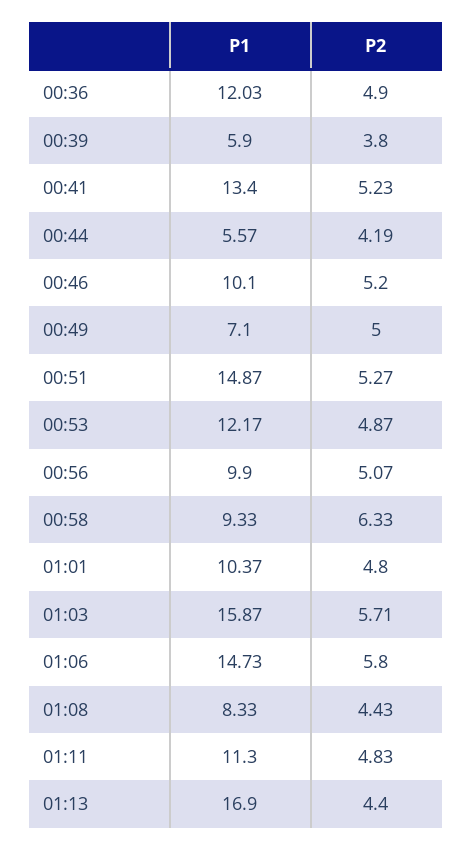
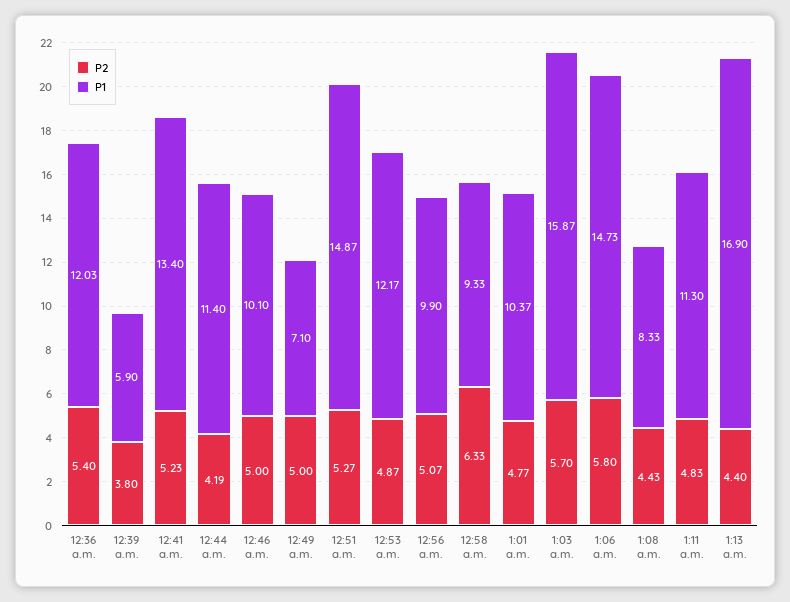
  {
    "P1": {
      "00:36": 12.03,
      "00:39": 5.9,
      "00:41": 13.4,
-     "00:44": 5.57,
+     "00:44": 11.4,
      "00:46": 10.1,
      "00:49": 7.1,
      "00:51": 14.87,
      "00:53": 12.17,
      "00:56": 9.9,
      "00:58": 9.33,
      "01:01": 10.37,
      "01:03": 15.87,
      "01:06": 14.73,
      "01:08": 8.33,
      "01:11": 11.3,
      "01:13": 16.9
    },
    "P2": {
-     "00:36": 4.9,
+     "00:36": 5.4,
      "00:39": 3.8,
      "00:41": 5.23,
      "00:44": 4.19,
-     "00:46": 5.2,
+     "00:46": 5,
      "00:49": 5,
      "00:51": 5.27,
      "00:53": 4.87,
      "00:56": 5.07,
      "00:58": 6.33,
-     "01:01": 4.8,
+     "01:01": 4.77,
-     "01:03": 5.71,
+     "01:03": 5.7,
      "01:06": 5.8,
      "01:08": 4.43,
      "01:11": 4.83,
      "01:13": 4.4
    }
  }

